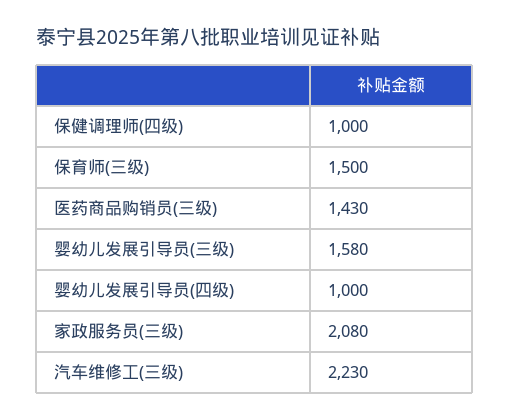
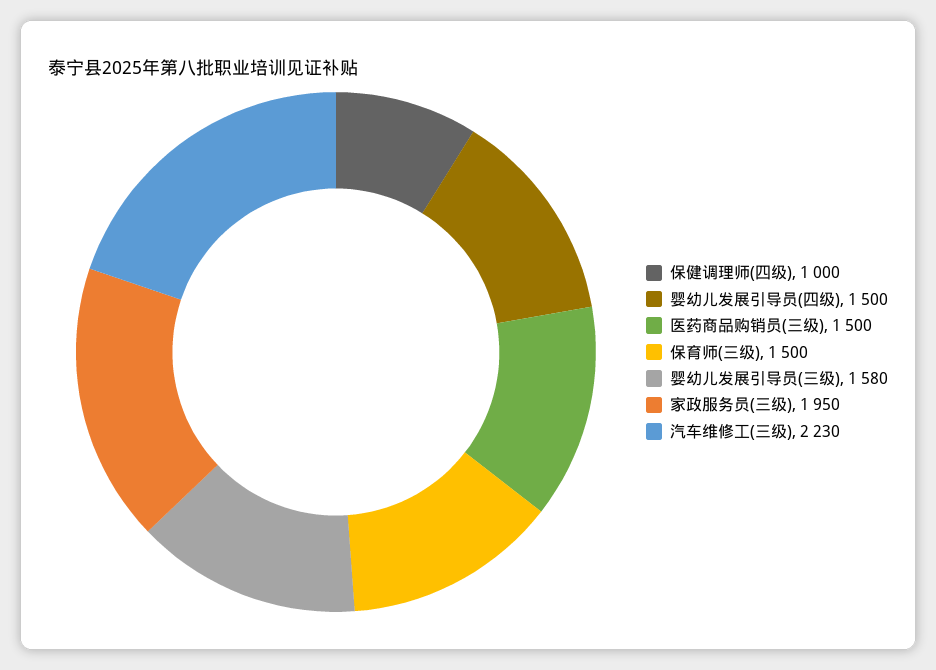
  {
    "保健调理师(四级)": 1000,
    "保育师(三级)": 1500,
-   "医药商品购销员(三级)": 1430,
+   "医药商品购销员(三级)": 1500,
    "婴幼儿发展引导员(三级)": 1580,
-   "婴幼儿发展引导员(四级)": 1000,
+   "婴幼儿发展引导员(四级)": 1500,
-   "家政服务员(三级)": 2080,
+   "家政服务员(三级)": 1950,
    "汽车维修工(三级)": 2230
  }

